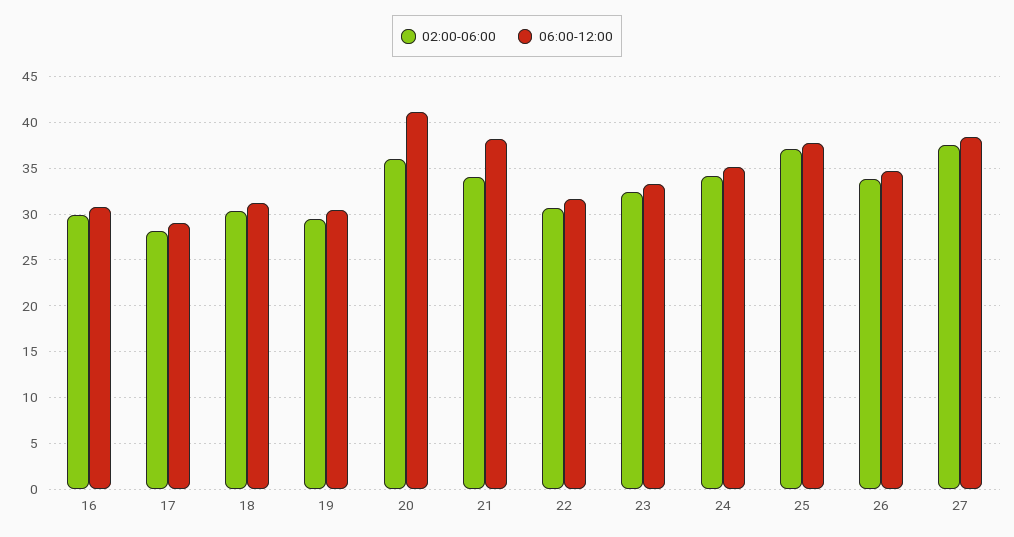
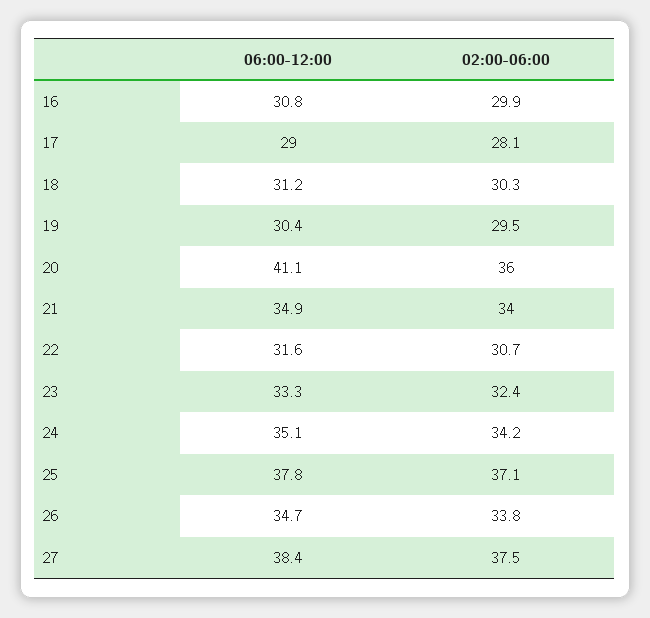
  {
    "02:00-06:00": {
      "16": 29.9,
      "17": 28.1,
      "18": 30.3,
      "19": 29.5,
      "20": 36,
      "21": 34,
      "22": 30.7,
      "23": 32.4,
      "24": 34.2,
      "25": 37.1,
      "26": 33.8,
      "27": 37.5
    },
    "06:00-12:00": {
      "16": 30.8,
      "17": 29,
      "18": 31.2,
      "19": 30.4,
      "20": 41.1,
-     "21": 38,
+     "21": 34.9,
      "22": 31.6,
      "23": 33.3,
      "24": 35.1,
      "25": 37.8,
      "26": 34.7,
      "27": 38.4
    }
  }

